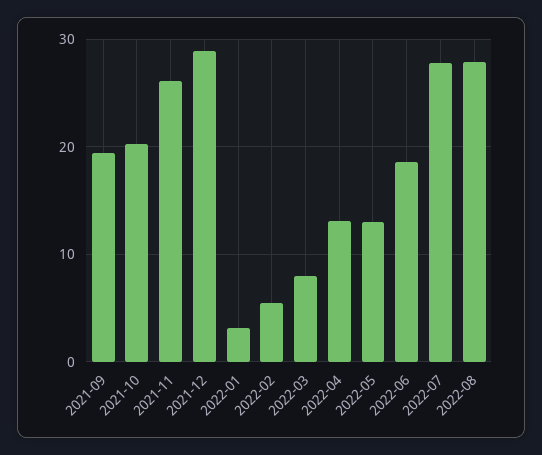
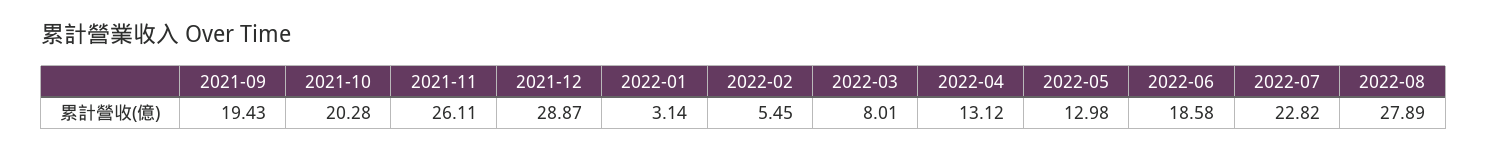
  {
    "2021-09": 19.43,
    "2021-10": 20.28,
    "2021-11": 26.11,
    "2021-12": 28.87,
    "2022-01": 3.14,
    "2022-02": 5.45,
    "2022-03": 8.01,
    "2022-04": 13.12,
    "2022-05": 12.98,
    "2022-06": 18.58,
-   "2022-07": 28,
+   "2022-07": 22.82,
    "2022-08": 27.89
  }

